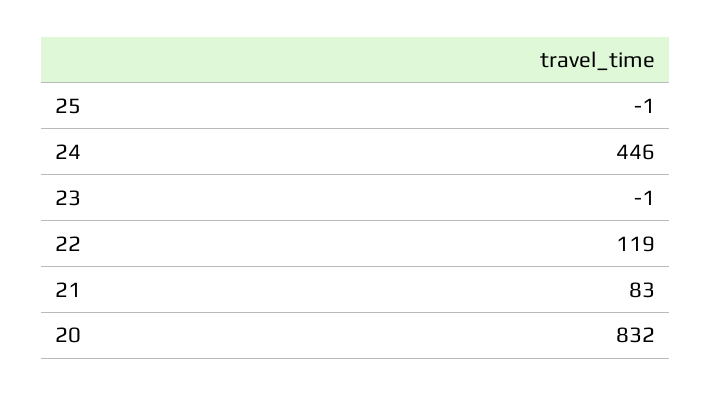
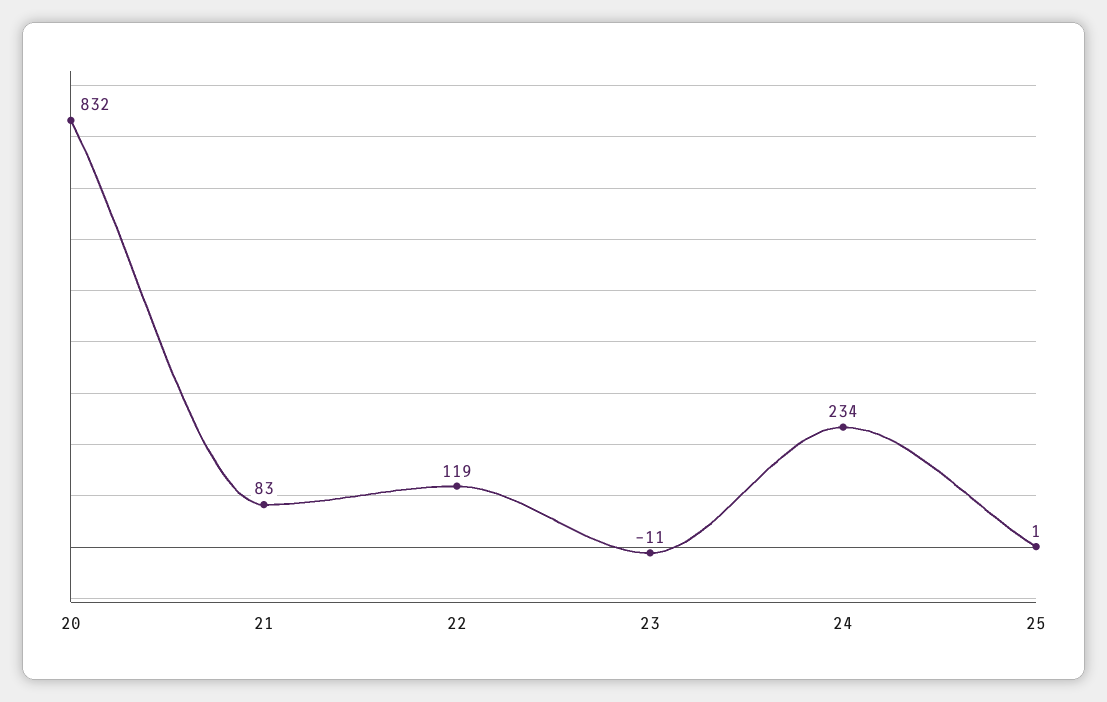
  {
-   "25": -1,
+   "25": 1,
-   "24": 446,
+   "24": 234,
-   "23": -1,
+   "23": -11,
    "22": 119,
    "21": 83,
    "20": 832
  }

